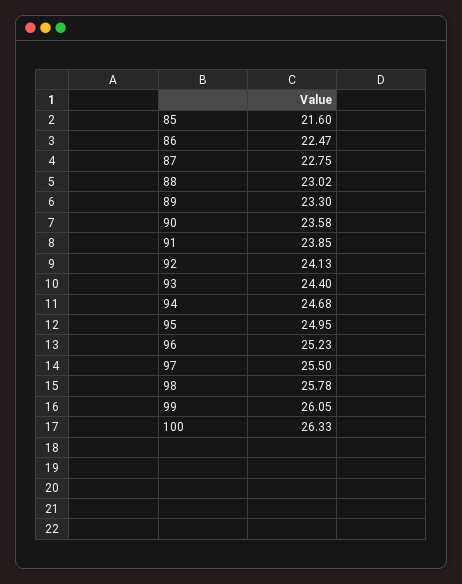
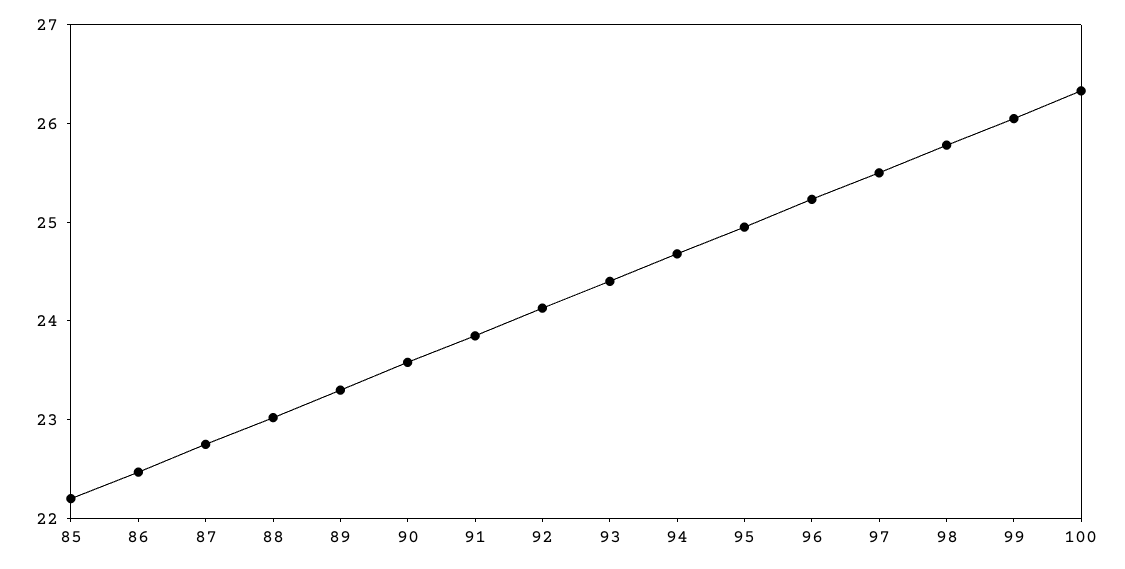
  {
-   "85": 21.6,
+   "85": 22.2,
    "86": 22.47,
    "87": 22.75,
    "88": 23.02,
    "89": 23.3,
    "90": 23.58,
    "91": 23.85,
    "92": 24.13,
    "93": 24.4,
    "94": 24.68,
    "95": 24.95,
    "96": 25.23,
    "97": 25.5,
    "98": 25.78,
    "99": 26.05,
    "100": 26.33
  }

